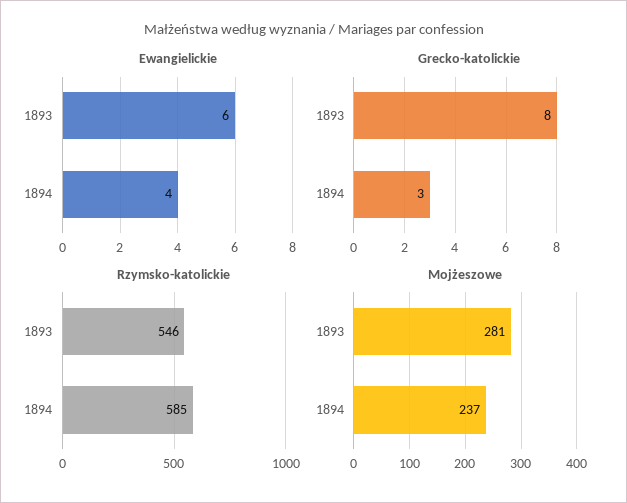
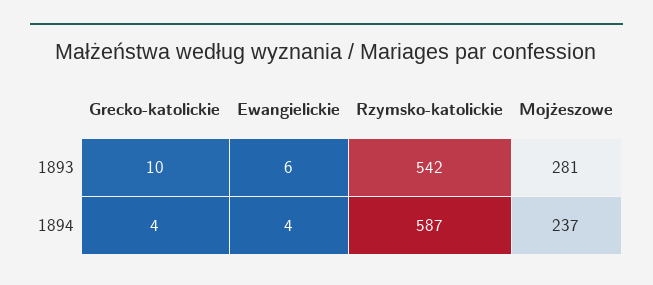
  {
    "Ewangielickie": {
      "1893": 6,
      "1894": 4
    },
    "Grecko-katolickie": {
-     "1893": 8,
+     "1893": 10,
-     "1894": 3
+     "1894": 4
    },
    "Rzymsko-katolickie": {
-     "1893": 546,
+     "1893": 542,
-     "1894": 585
+     "1894": 587
    },
    "Mojżeszowe": {
      "1893": 281,
      "1894": 237
    }
  }

